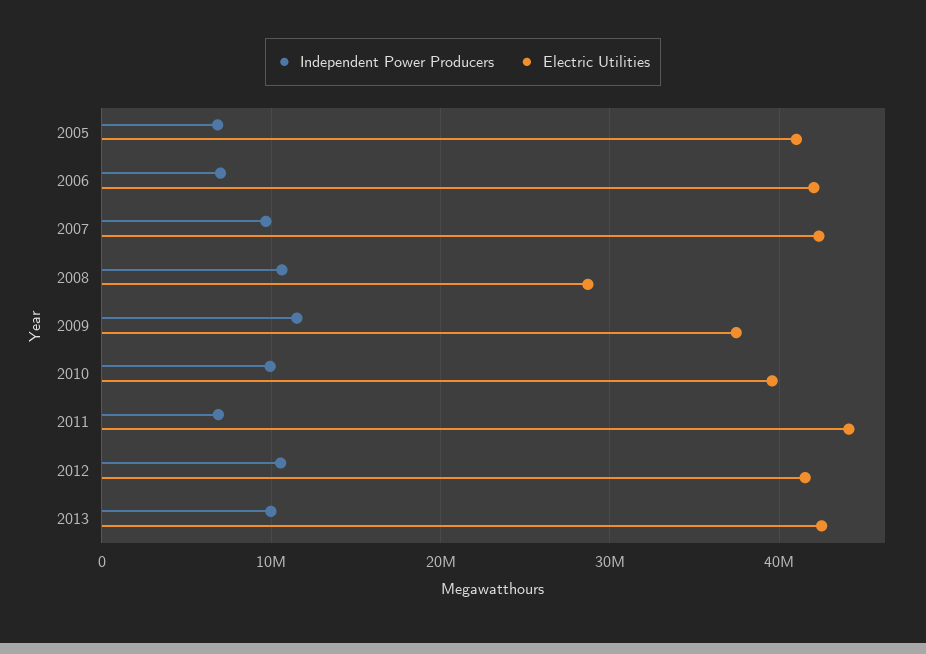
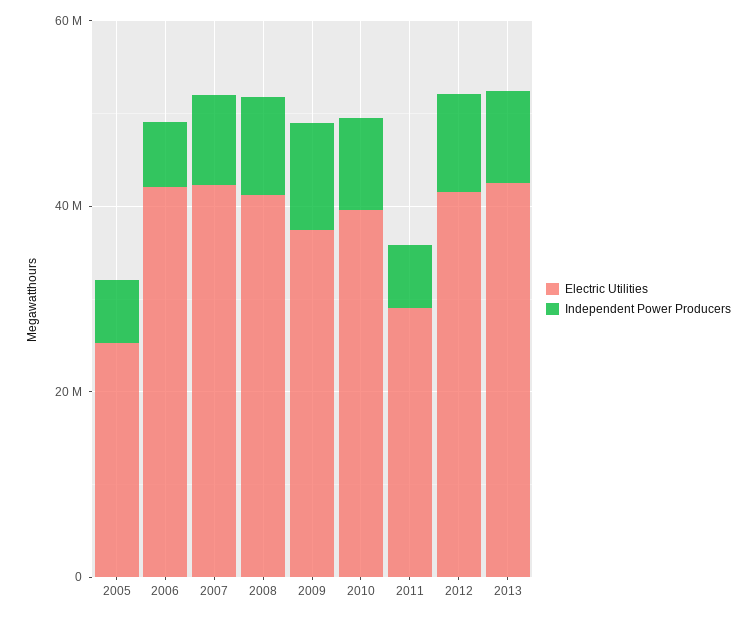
  {
    "Independent Power Producers": {
      "2005": 7000000,
      "2006": 7000000,
      "2007": 10000000,
      "2008": 11000000,
      "2009": 12000000,
      "2010": 10000000,
      "2011": 7000000,
      "2012": 11000000,
      "2013": 10000000
    },
    "Electric Utilities": {
-     "2005": 41000000,
+     "2005": 25000000,
      "2006": 42000000,
      "2007": 42000000,
-     "2008": 29000000,
+     "2008": 40000000,
      "2009": 37000000,
      "2010": 40000000,
-     "2011": 44000000,
+     "2011": 30000000,
      "2012": 42000000,
      "2013": 43000000
    }
  }

